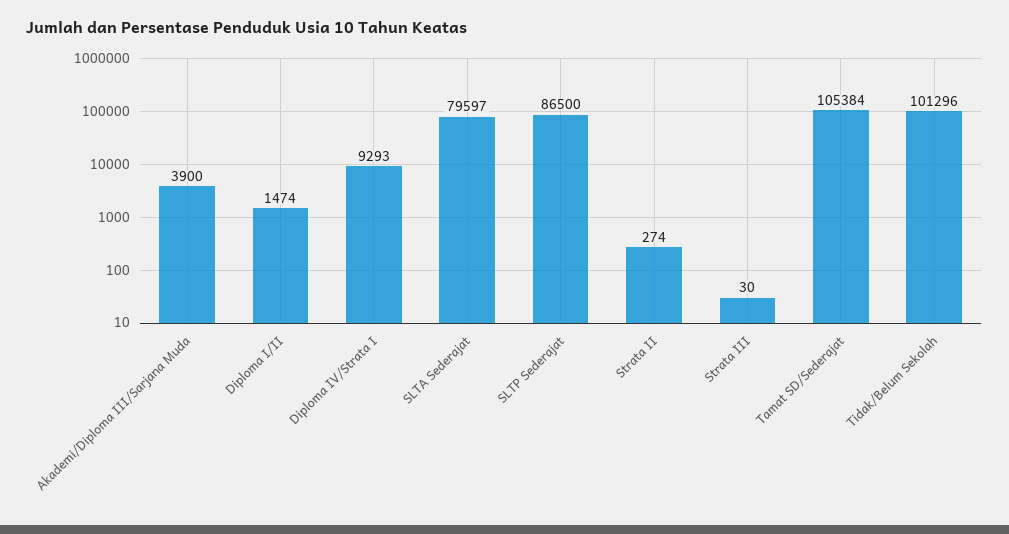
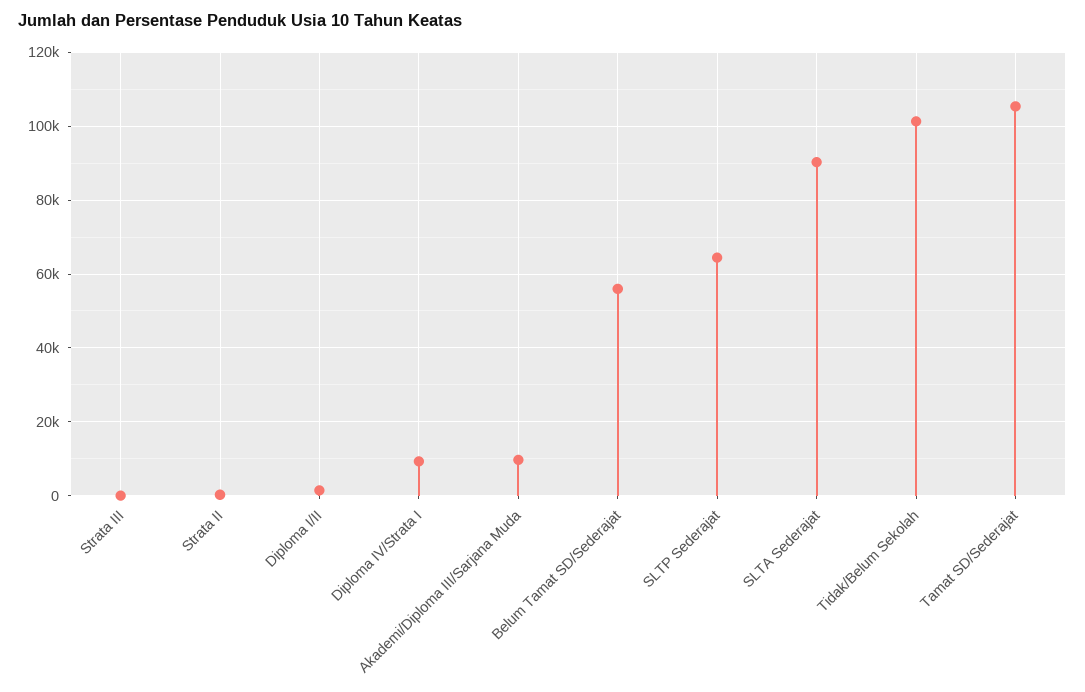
  {
-   "Akademi/Diploma III/Sarjana Muda": 3900,
+   "Akademi/Diploma III/Sarjana Muda": 10000,
    "Diploma I/II": 1474,
    "Diploma IV/Strata I": 9293,
-   "SLTA Sederajat": 79597,
+   "SLTA Sederajat": 90000,
-   "SLTP Sederajat": 86500,
+   "SLTP Sederajat": 64000,
    "Strata II": 274,
    "Strata III": 30,
    "Tamat SD/Sederajat": 105384,
-   "Tidak/Belum Sekolah": 101296
+   "Tidak/Belum Sekolah": 101296,
+   "Belum Tamat SD/Sederajat": 56000
  }

